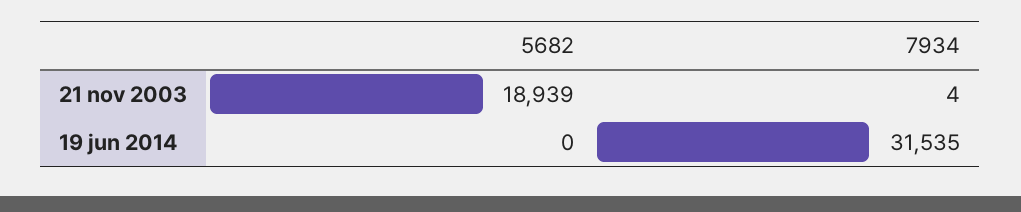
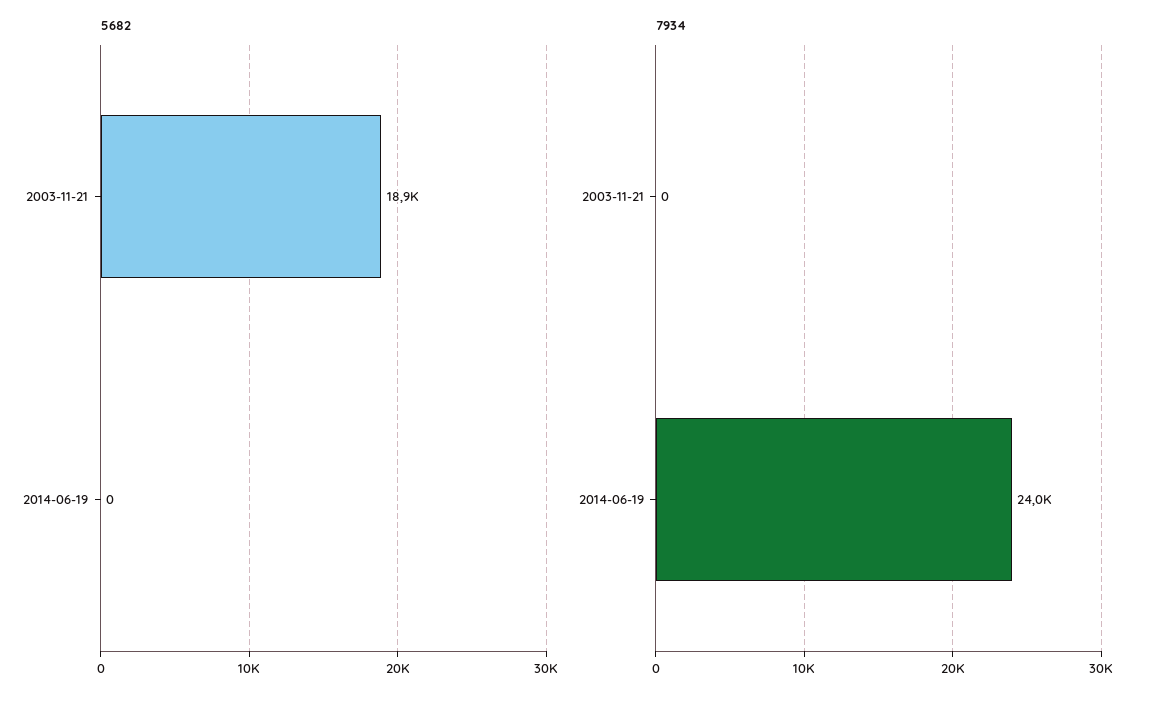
  {
    "5682": {
      "21 nov 2003": 18939,
      "19 jun 2014": 0
    },
    "7934": {
-     "21 nov 2003": 4,
+     "21 nov 2003": 0,
-     "19 jun 2014": 31535
+     "19 jun 2014": 24000
    }
  }

